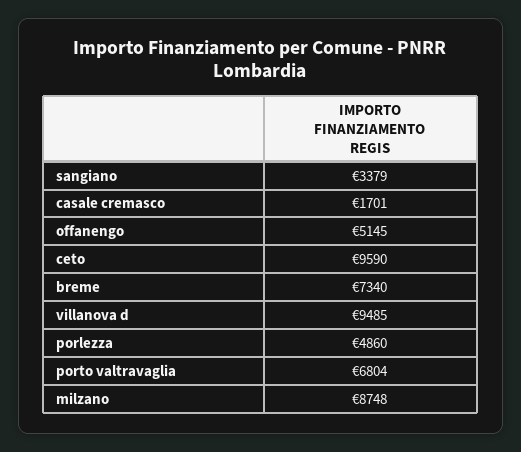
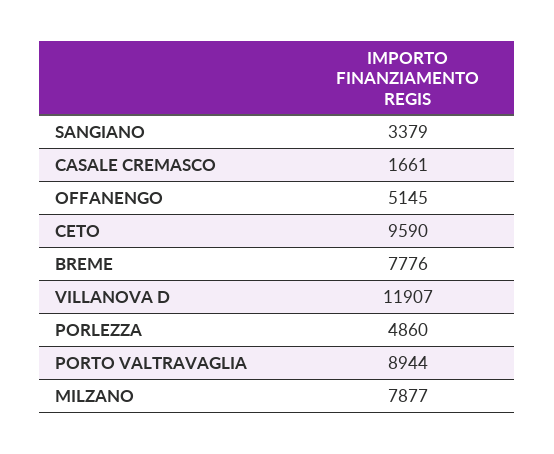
  {
    "sangiano": 3379,
-   "casale cremasco": 1701,
+   "casale cremasco": 1661,
    "offanengo": 5145,
    "ceto": 9590,
-   "breme": 7340,
+   "breme": 7776,
-   "villanova d": 9485,
+   "villanova d": 11907,
    "porlezza": 4860,
-   "porto valtravaglia": 6804,
+   "porto valtravaglia": 8944,
-   "milzano": 8748
+   "milzano": 7877
  }

